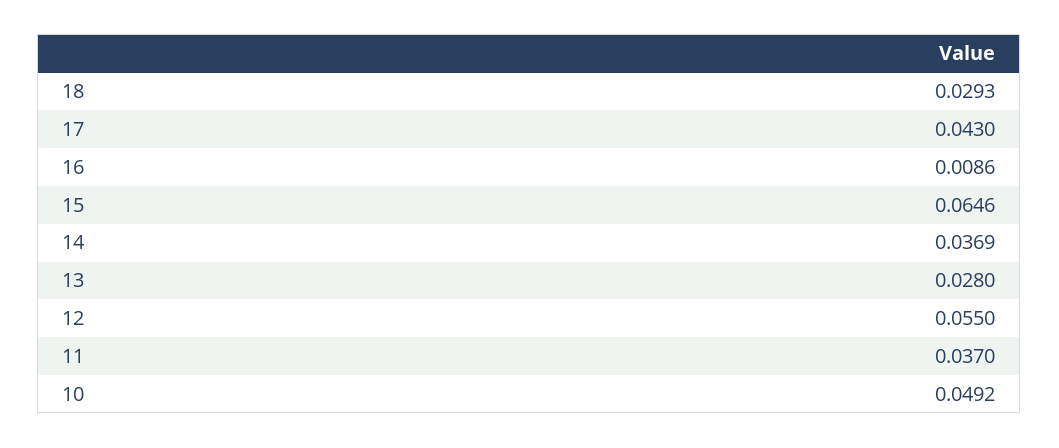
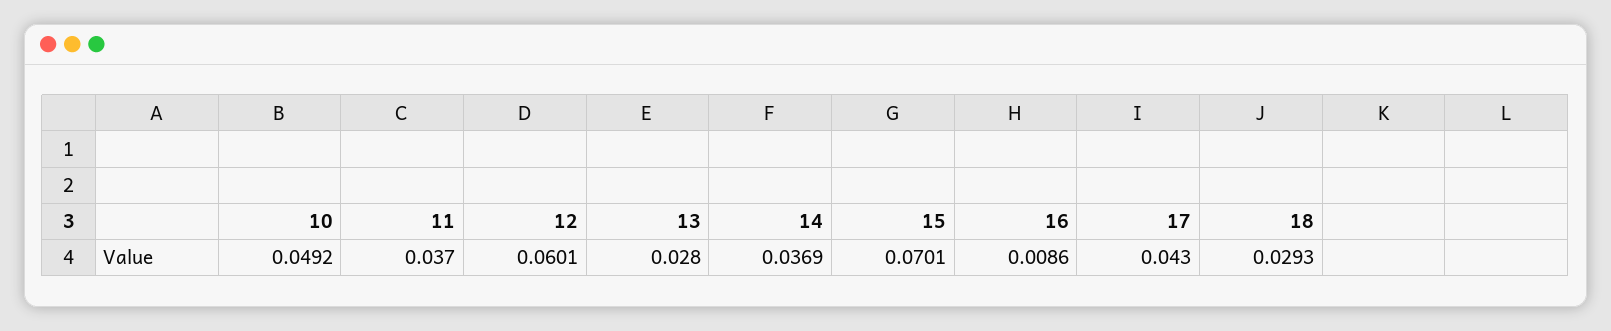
  {
    "18": 0.0293,
    "17": 0.043,
    "16": 0.0086,
-   "15": 0.0646,
+   "15": 0.0701,
    "14": 0.0369,
    "13": 0.028,
-   "12": 0.055,
+   "12": 0.0601,
    "11": 0.037,
    "10": 0.0492
  }

